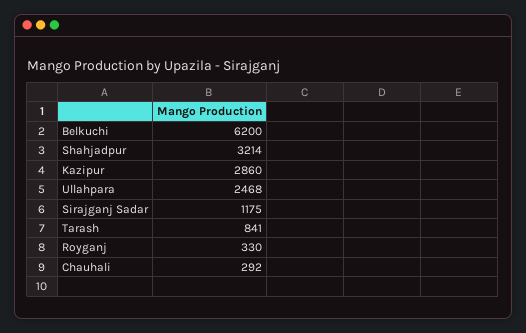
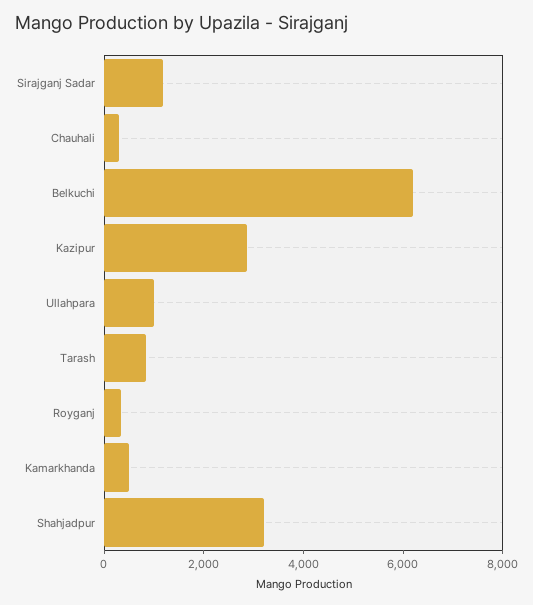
  {
    "Belkuchi": 6200,
    "Shahjadpur": 3214,
    "Kazipur": 2860,
-   "Ullahpara": 2468,
+   "Ullahpara": 1000,
    "Sirajganj Sadar": 1175,
    "Tarash": 841,
    "Royganj": 330,
-   "Chauhali": 292
+   "Chauhali": 292,
+   "Kamarkhanda": 500
  }

